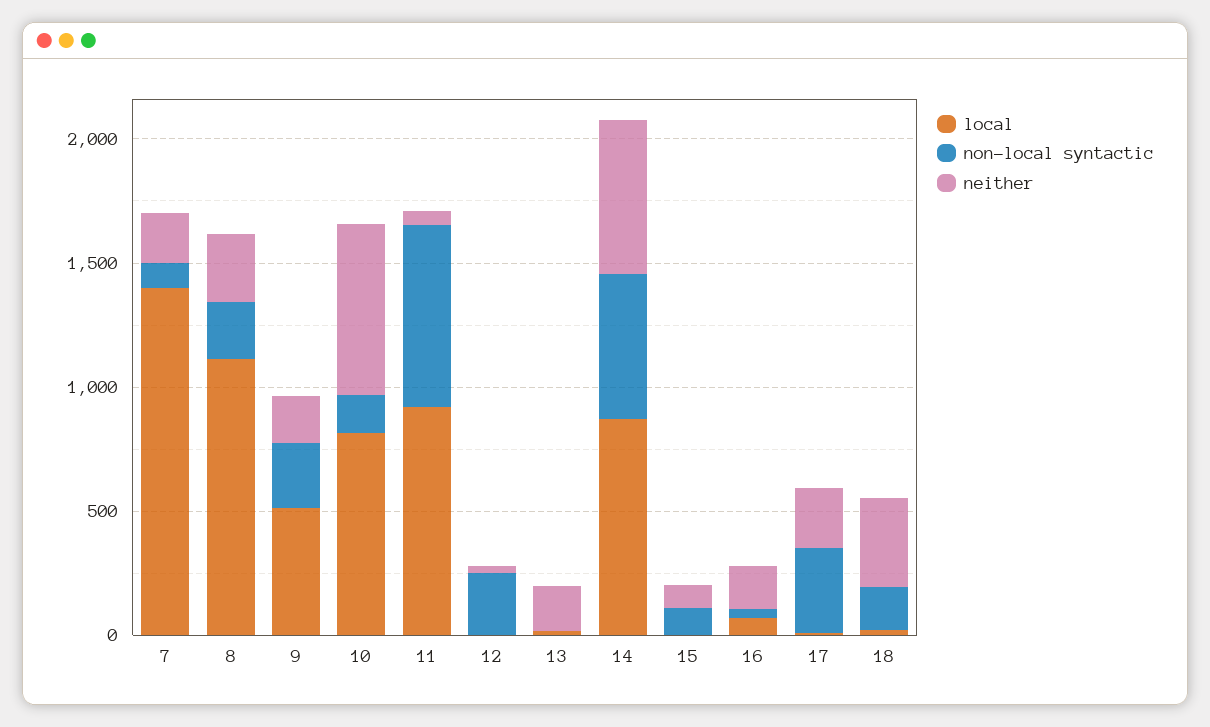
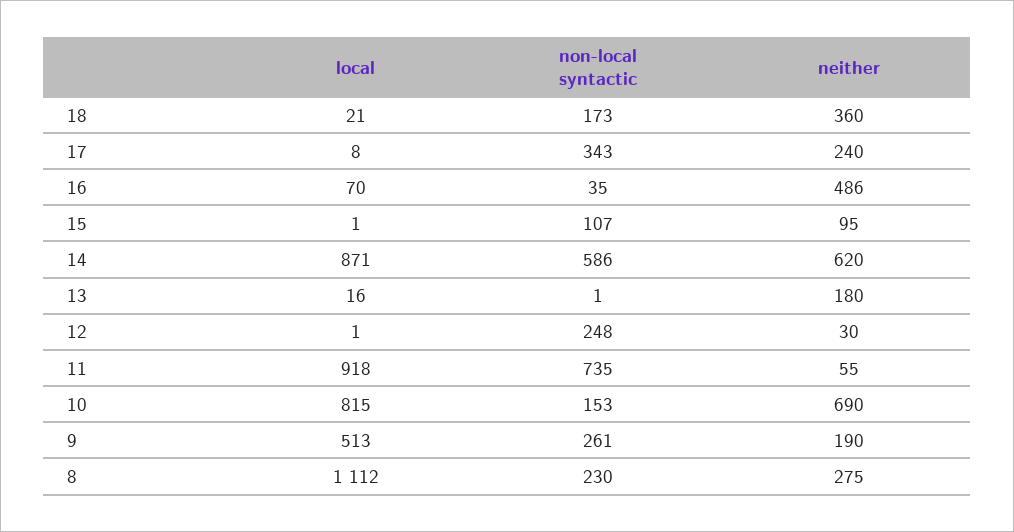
  {
    "local": {
-     "7": 1400,
      "8": 1112,
      "9": 513,
      "10": 815,
      "11": 918,
      "12": 1,
      "13": 16,
      "14": 871,
      "15": 1,
      "16": 70,
      "17": 8,
      "18": 21
    },
    "non-local syntactic": {
-     "7": 100,
      "8": 230,
      "9": 261,
      "10": 153,
      "11": 735,
      "12": 248,
      "13": 1,
      "14": 586,
      "15": 107,
      "16": 35,
      "17": 343,
      "18": 173
    },
    "neither": {
-     "7": 200,
      "8": 275,
      "9": 190,
      "10": 690,
      "11": 55,
      "12": 30,
      "13": 180,
      "14": 620,
      "15": 95,
-     "16": 200,
+     "16": 486,
      "17": 240,
      "18": 360
    }
  }

